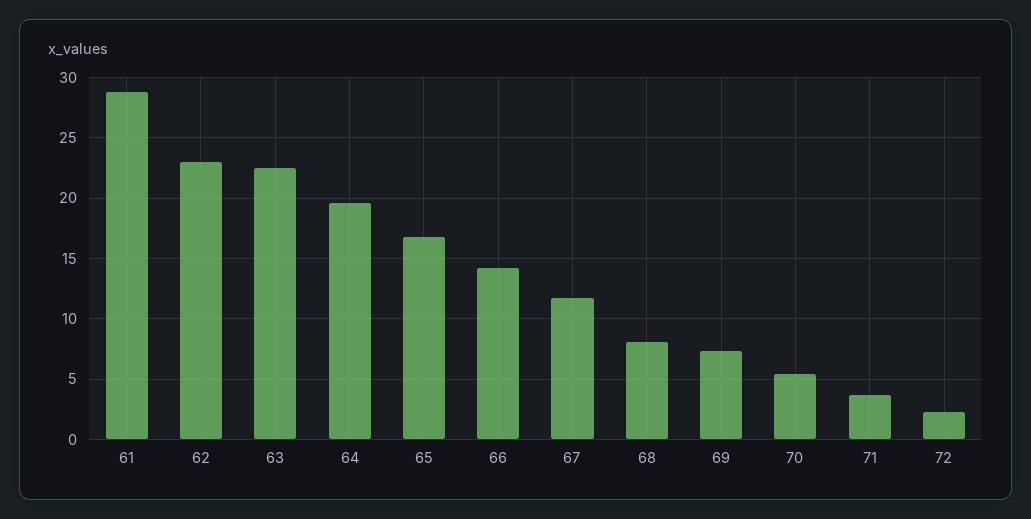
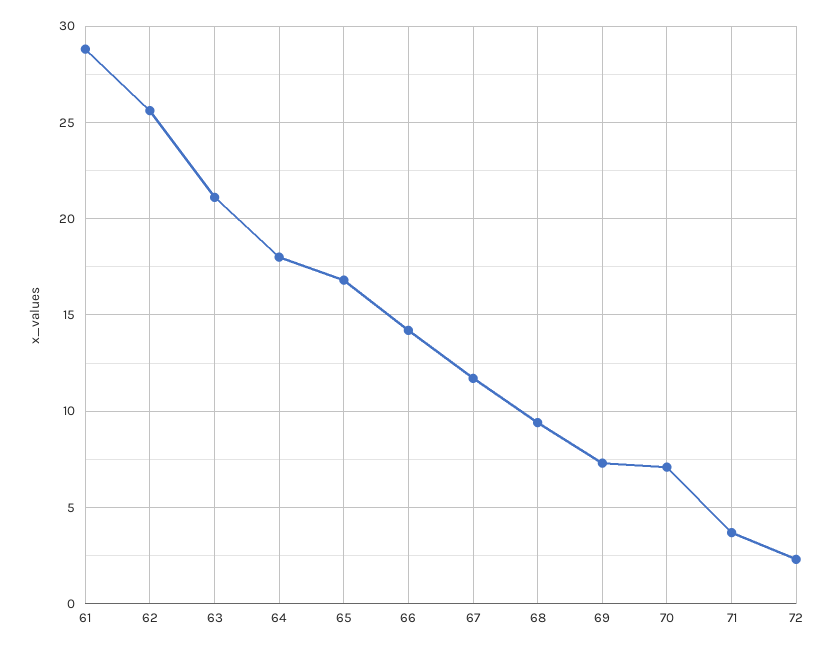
  {
    "61": 29,
-   "62": 23,
+   "62": 25.5,
-   "63": 22.5,
+   "63": 21,
-   "64": 19.5,
+   "64": 18,
    "65": 17,
    "66": 14,
    "67": 11.5,
-   "68": 8,
+   "68": 9.5,
    "69": 7.5,
-   "70": 5.5,
+   "70": 7,
    "71": 3.5,
    "72": 2.5
  }

